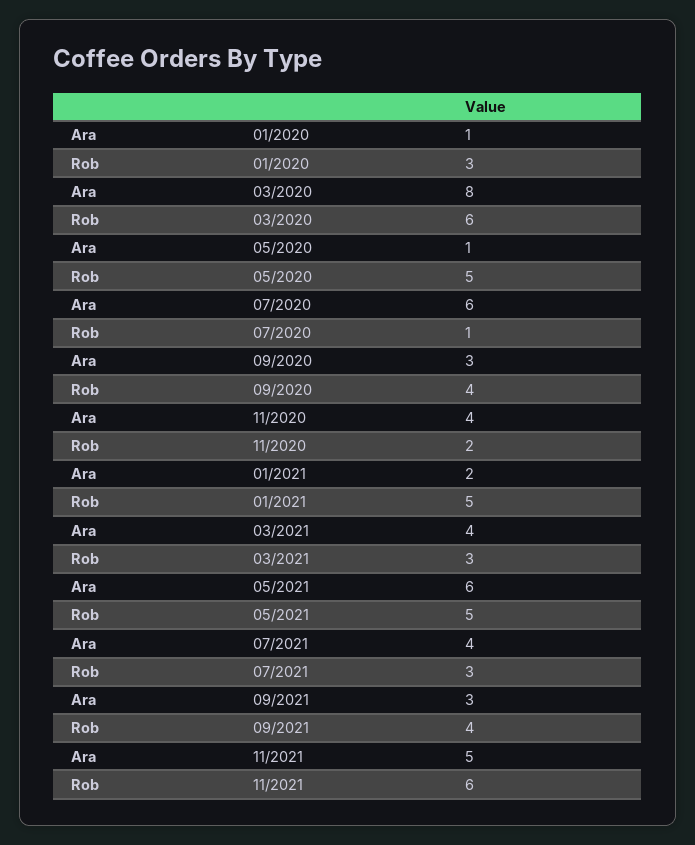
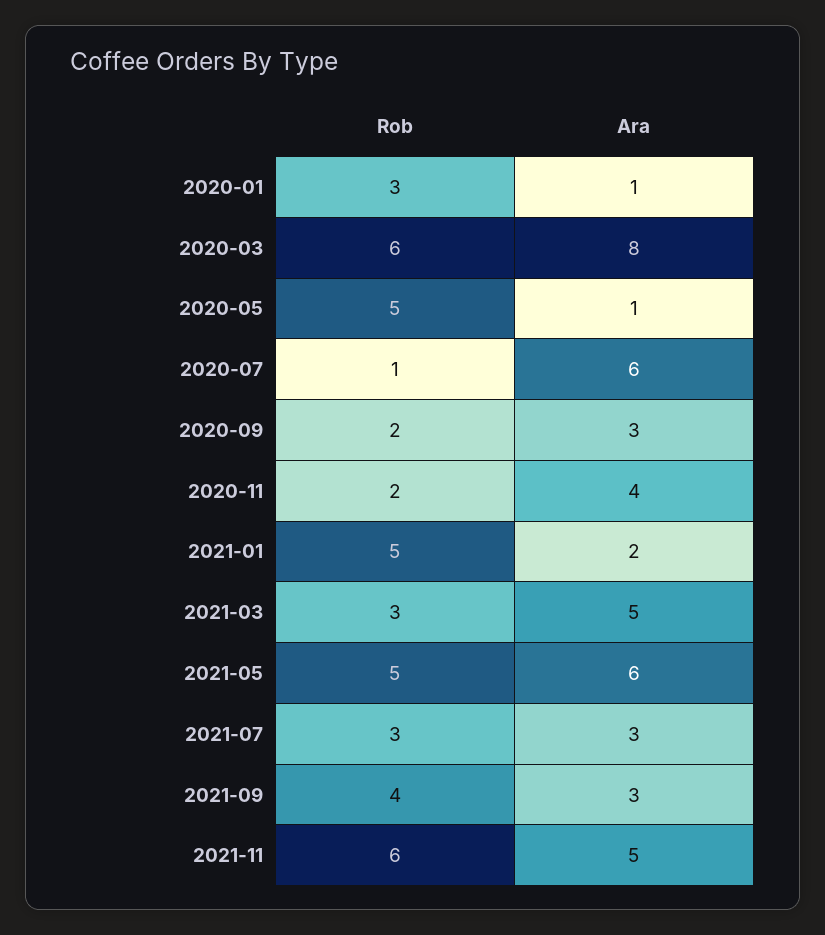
  {
    "Ara": {
      "01/2020": 1,
      "03/2020": 8,
      "05/2020": 1,
      "07/2020": 6,
      "09/2020": 3,
      "11/2020": 4,
      "01/2021": 2,
-     "03/2021": 4,
+     "03/2021": 5,
      "05/2021": 6,
-     "07/2021": 4,
+     "07/2021": 3,
      "09/2021": 3,
      "11/2021": 5
    },
    "Rob": {
      "01/2020": 3,
      "03/2020": 6,
      "05/2020": 5,
      "07/2020": 1,
-     "09/2020": 4,
+     "09/2020": 2,
      "11/2020": 2,
      "01/2021": 5,
      "03/2021": 3,
      "05/2021": 5,
      "07/2021": 3,
      "09/2021": 4,
      "11/2021": 6
    }
  }

